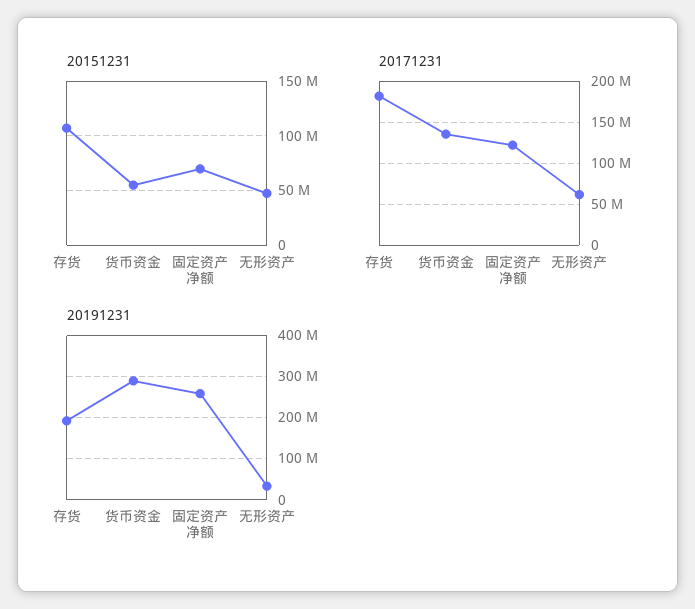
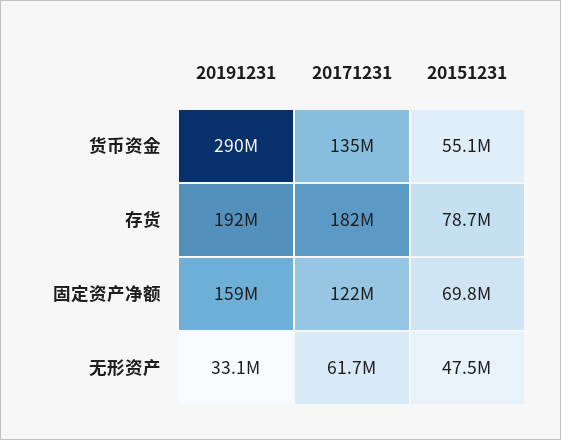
  {
    "20151231": {
-     "存货": 110000000,
+     "存货": 78700000,
      "货币资金": 55100000,
      "固定资产净额": 69800000,
      "无形资产": 47500000
    },
    "20171231": {
      "存货": 182000000,
      "货币资金": 135000000,
      "固定资产净额": 122000000,
      "无形资产": 61700000
    },
    "20191231": {
      "存货": 192000000,
      "货币资金": 290000000,
-     "固定资产净额": 260000000,
+     "固定资产净额": 159000000,
      "无形资产": 33100000
    }
  }

